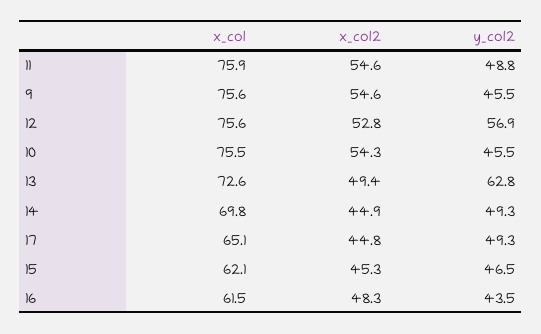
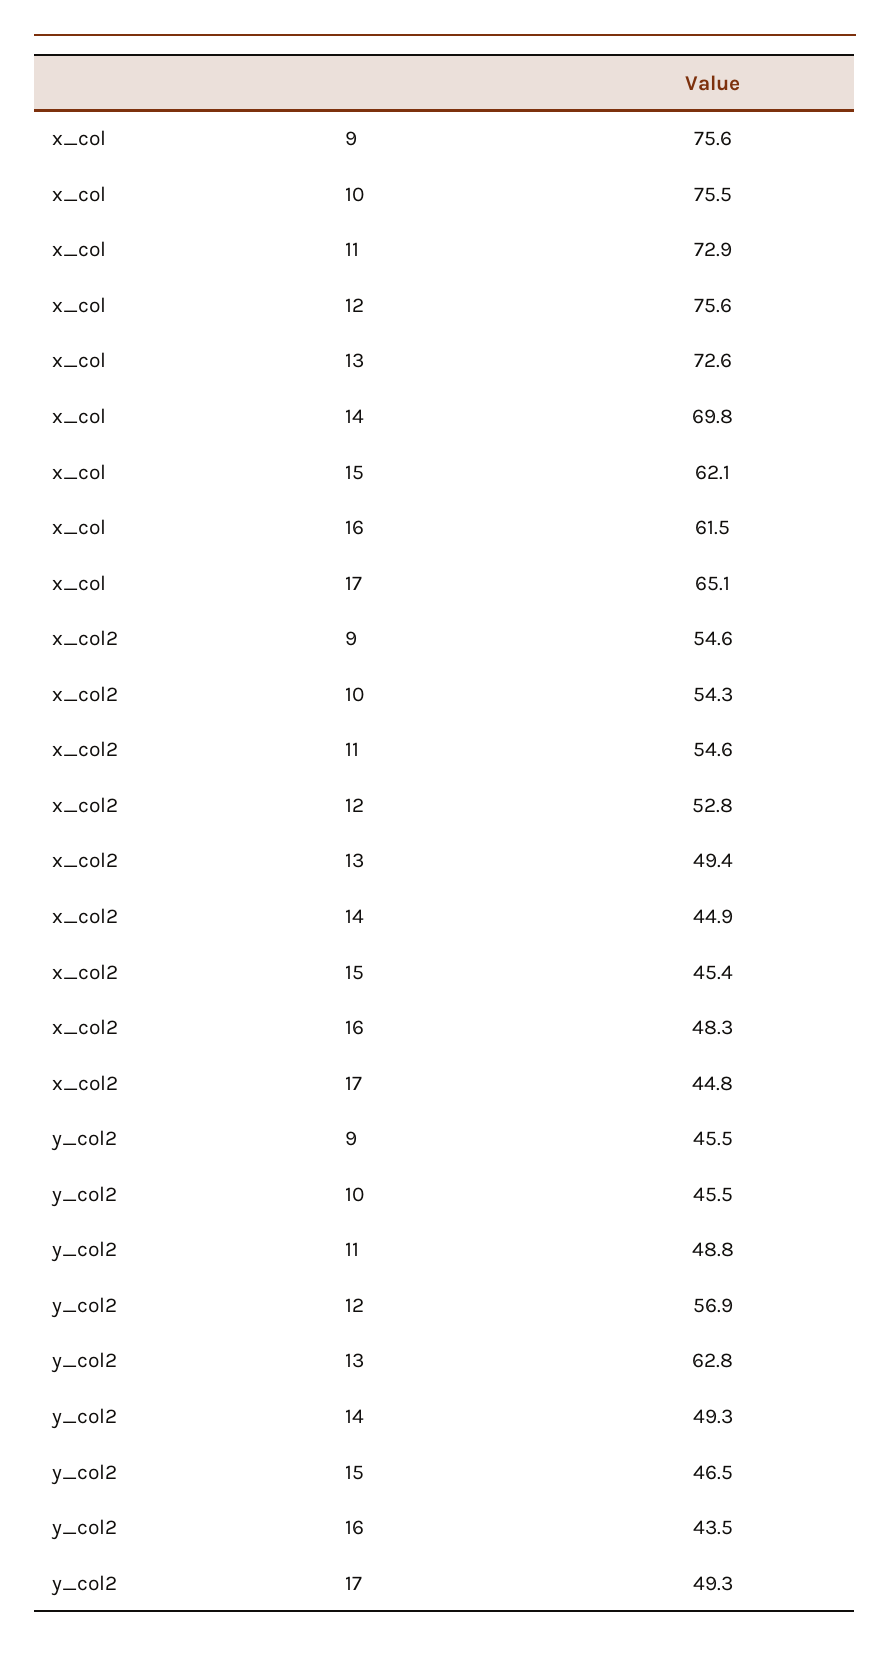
  {
    "x_col": {
-     "11": 75.9,
+     "11": 72.9,
      "9": 75.6,
      "12": 75.6,
      "10": 75.5,
      "13": 72.6,
      "14": 69.8,
      "17": 65.1,
      "15": 62.1,
      "16": 61.5
    },
    "x_col2": {
      "11": 54.6,
      "9": 54.6,
      "12": 52.8,
      "10": 54.3,
      "13": 49.4,
      "14": 44.9,
      "17": 44.8,
-     "15": 45.3,
+     "15": 45.4,
      "16": 48.3
    },
    "y_col2": {
      "11": 48.8,
      "9": 45.5,
      "12": 56.9,
      "10": 45.5,
      "13": 62.8,
      "14": 49.3,
      "17": 49.3,
      "15": 46.5,
      "16": 43.5
    }
  }

